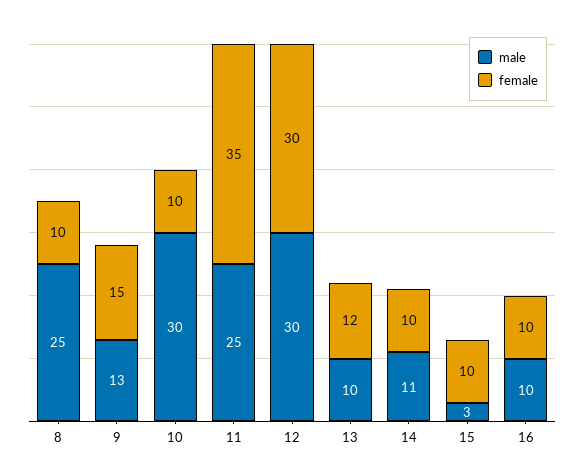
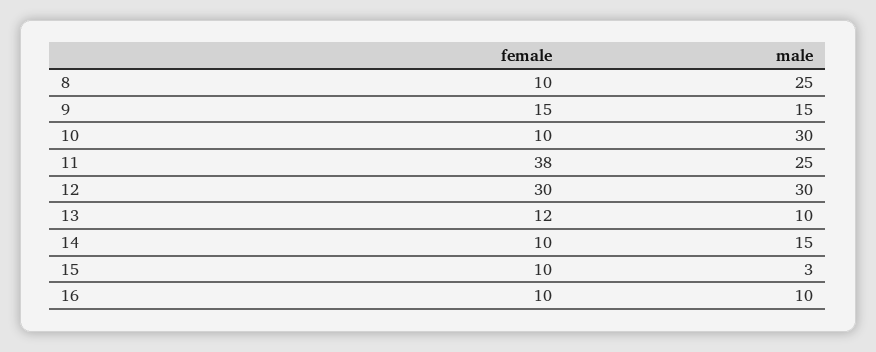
  {
    "male": {
      "8": 25,
-     "9": 13,
+     "9": 15,
      "10": 30,
      "11": 25,
      "12": 30,
      "13": 10,
-     "14": 11,
+     "14": 15,
      "15": 3,
      "16": 10
    },
    "female": {
      "8": 10,
      "9": 15,
      "10": 10,
-     "11": 35,
+     "11": 38,
      "12": 30,
      "13": 12,
      "14": 10,
      "15": 10,
      "16": 10
    }
  }

